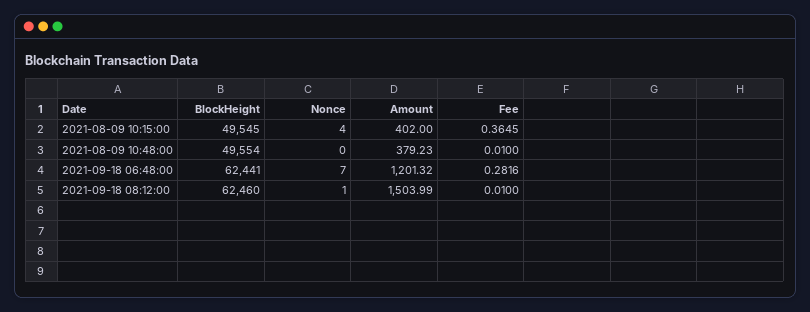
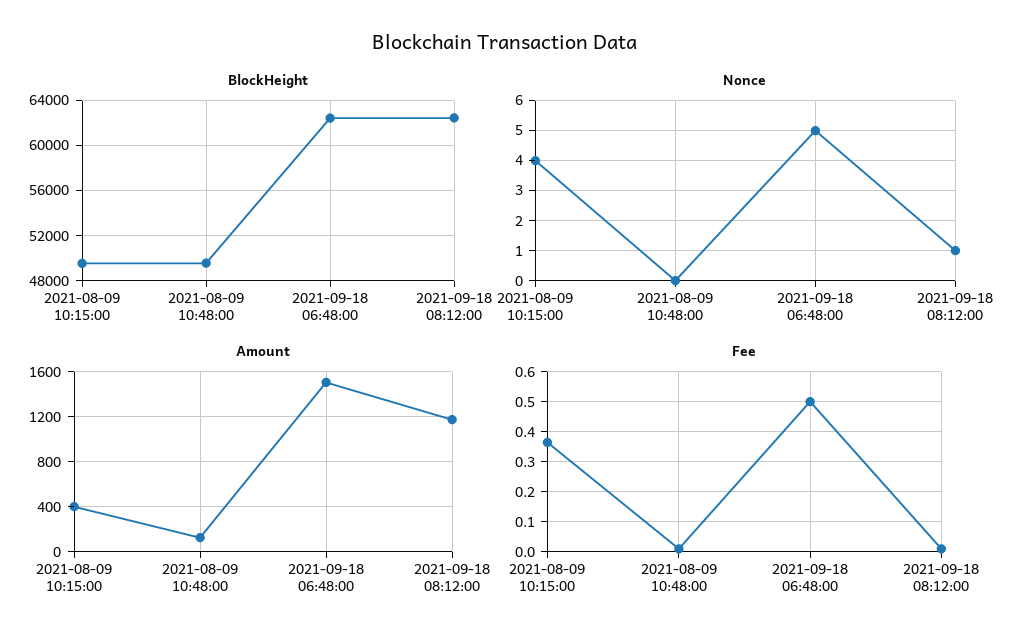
  {
    "BlockHeight": {
      "2021-08-09 10:15:00": 49545,
      "2021-08-09 10:48:00": 49554,
      "2021-09-18 06:48:00": 62441,
      "2021-09-18 08:12:00": 62460
    },
    "Nonce": {
      "2021-08-09 10:15:00": 4,
      "2021-08-09 10:48:00": 0,
-     "2021-09-18 06:48:00": 7,
+     "2021-09-18 06:48:00": 5,
      "2021-09-18 08:12:00": 1
    },
    "Amount": {
      "2021-08-09 10:15:00": 402,
-     "2021-08-09 10:48:00": 379.23,
+     "2021-08-09 10:48:00": 100,
-     "2021-09-18 06:48:00": 1201.32,
+     "2021-09-18 06:48:00": 1500,
-     "2021-09-18 08:12:00": 1503.99
+     "2021-09-18 08:12:00": 1200
    },
    "Fee": {
      "2021-08-09 10:15:00": 0.3645,
      "2021-08-09 10:48:00": 0.01,
-     "2021-09-18 06:48:00": 0.2816,
+     "2021-09-18 06:48:00": 0.5,
      "2021-09-18 08:12:00": 0.01
    }
  }

